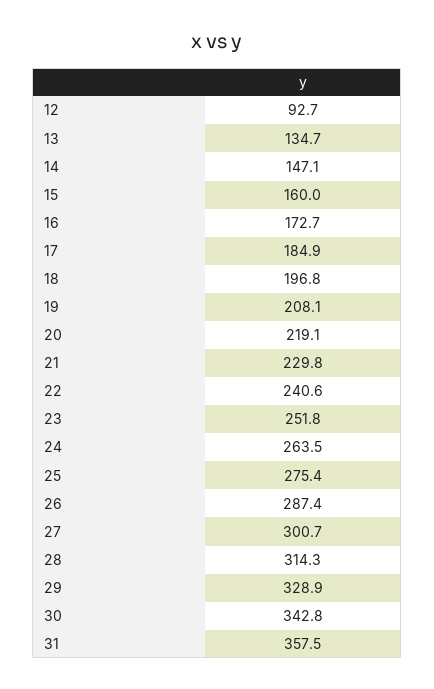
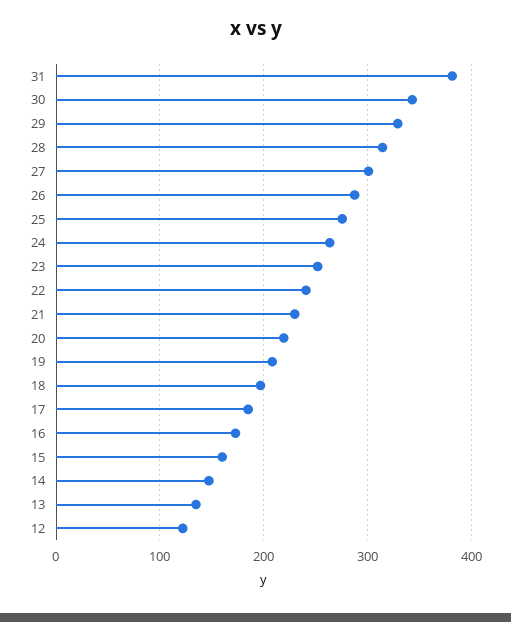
  {
-   "12": 92.7,
+   "12": 120,
    "13": 134.7,
    "14": 147.1,
    "15": 160,
    "16": 172.7,
    "17": 184.9,
    "18": 196.8,
    "19": 208.1,
    "20": 219.1,
    "21": 229.8,
    "22": 240.6,
    "23": 251.8,
    "24": 263.5,
    "25": 275.4,
    "26": 287.4,
    "27": 300.7,
    "28": 314.3,
    "29": 328.9,
    "30": 342.8,
-   "31": 357.5
+   "31": 380
  }

